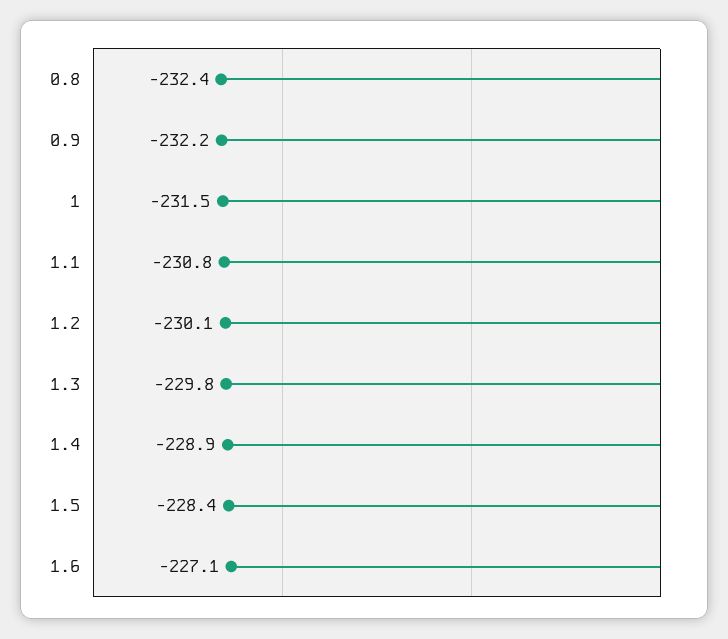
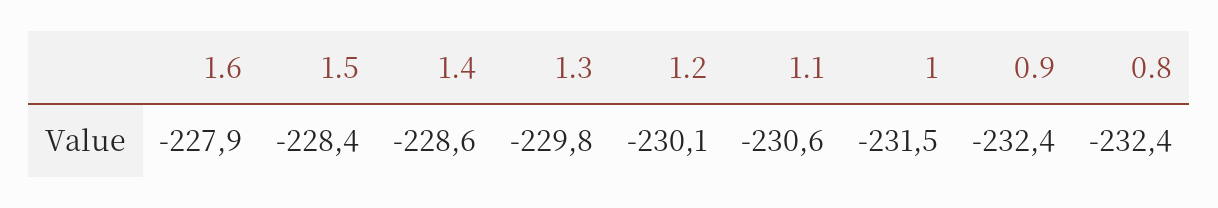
  {
    "0.8": -232.4,
-   "0.9": -232.2,
+   "0.9": -232.4,
    "1": -231.5,
-   "1.1": -230.8,
+   "1.1": -230.6,
    "1.2": -230.1,
    "1.3": -229.8,
-   "1.4": -228.9,
+   "1.4": -228.6,
    "1.5": -228.4,
-   "1.6": -227.1
+   "1.6": -227.9
  }

